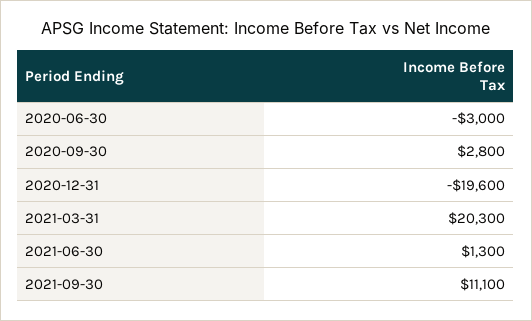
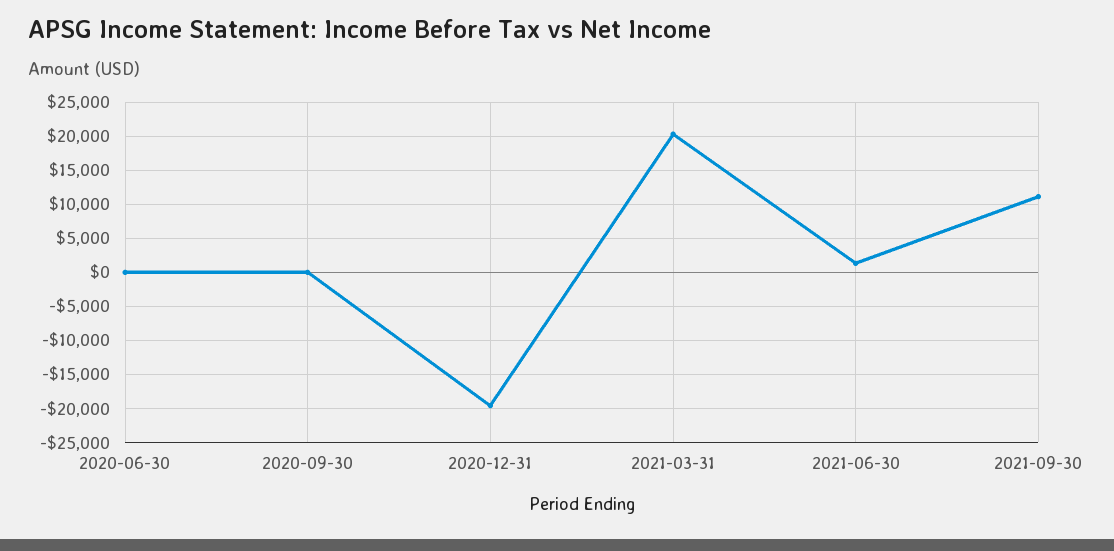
  {
-   "2020-06-30": -3000,
+   "2020-06-30": 0,
-   "2020-09-30": 2800,
+   "2020-09-30": 0,
    "2020-12-31": -19600,
    "2021-03-31": 20300,
    "2021-06-30": 1300,
    "2021-09-30": 11100
  }

